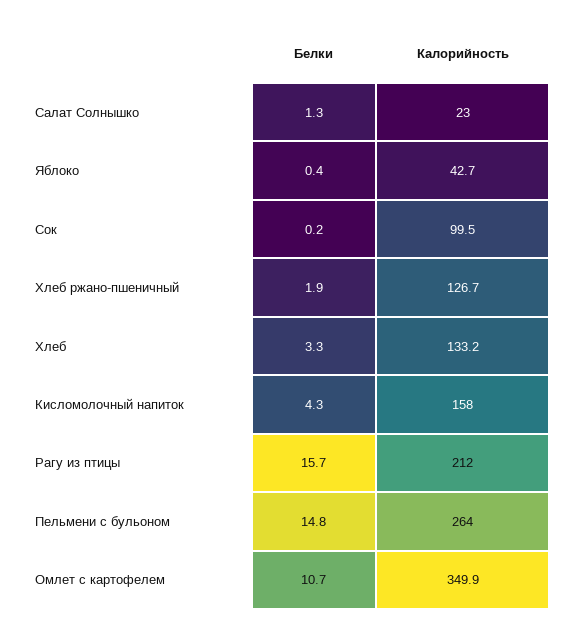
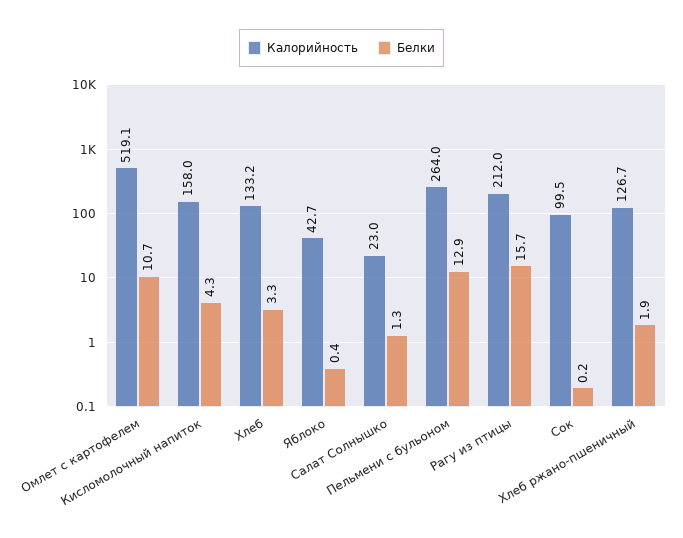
  {
    "Белки": {
      "Салат Солнышко": 1.3,
      "Яблоко": 0.4,
      "Сок": 0.2,
      "Хлеб ржано-пшеничный": 1.9,
      "Хлеб": 3.3,
      "Кисломолочный напиток": 4.3,
      "Рагу из птицы": 15.7,
-     "Пельмени с бульоном": 14.8,
+     "Пельмени с бульоном": 12.9,
      "Омлет с картофелем": 10.7
    },
    "Калорийность": {
      "Салат Солнышко": 23,
      "Яблоко": 42.7,
      "Сок": 99.5,
      "Хлеб ржано-пшеничный": 126.7,
      "Хлеб": 133.2,
      "Кисломолочный напиток": 158,
      "Рагу из птицы": 212,
      "Пельмени с бульоном": 264,
-     "Омлет с картофелем": 349.9
+     "Омлет с картофелем": 519.1
    }
  }

